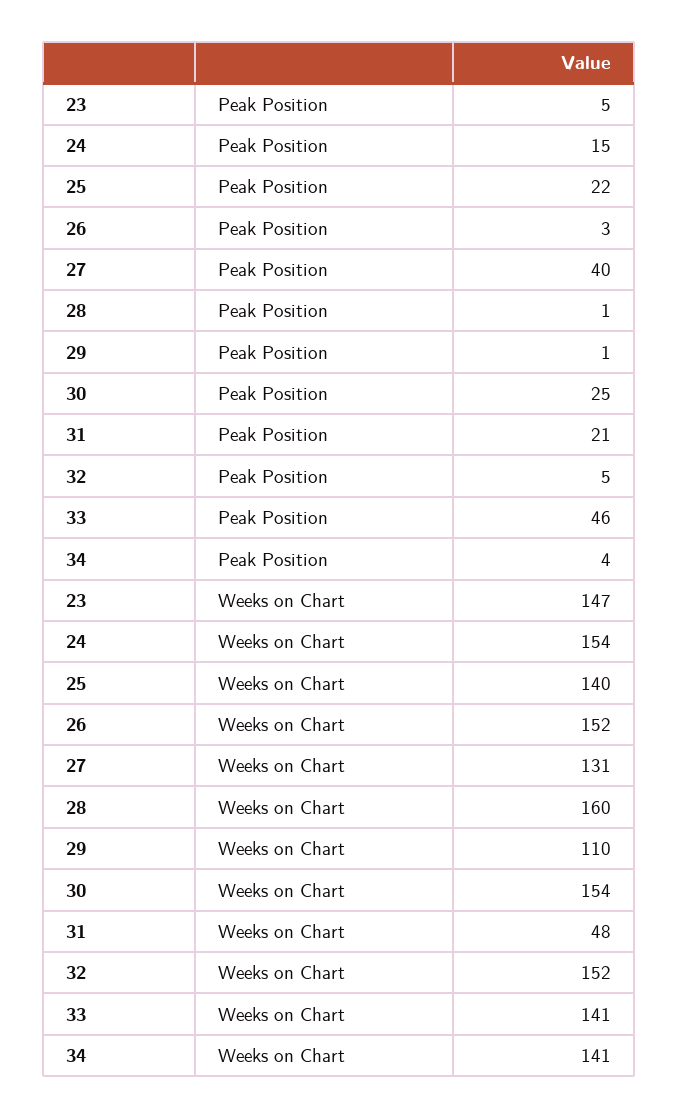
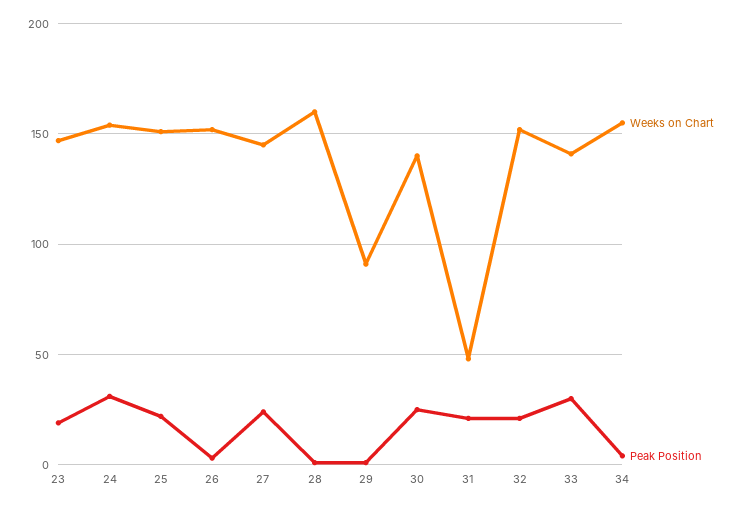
  {
    "Peak Position": {
-     "23": 5,
+     "23": 20,
-     "24": 15,
+     "24": 30,
      "25": 22,
      "26": 3,
-     "27": 40,
+     "27": 25,
      "28": 1,
      "29": 1,
      "30": 25,
      "31": 21,
-     "32": 5,
+     "32": 20,
-     "33": 46,
+     "33": 30,
      "34": 4
    },
    "Weeks on Chart": {
      "23": 147,
      "24": 154,
-     "25": 140,
+     "25": 150,
      "26": 152,
-     "27": 131,
+     "27": 145,
      "28": 160,
-     "29": 110,
+     "29": 90,
-     "30": 154,
+     "30": 140,
      "31": 48,
      "32": 152,
      "33": 141,
-     "34": 141
+     "34": 155
    }
  }

